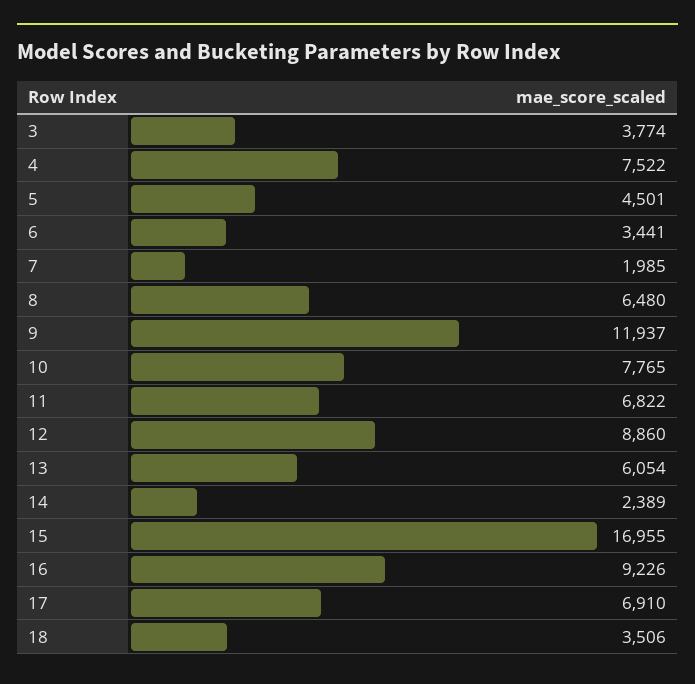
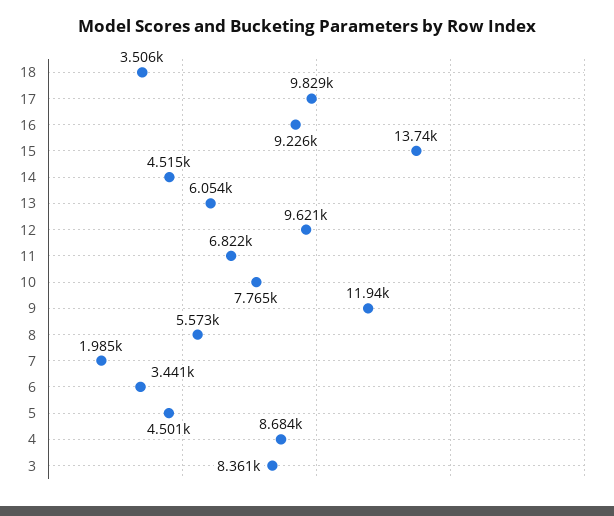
  {
-   "3": 3774,
+   "3": 8361,
-   "4": 7522,
+   "4": 8684,
    "5": 4501,
    "6": 3441,
    "7": 1985,
-   "8": 6480,
+   "8": 5573,
    "9": 11937,
    "10": 7765,
    "11": 6822,
-   "12": 8860,
+   "12": 9621,
    "13": 6054,
-   "14": 2389,
+   "14": 4515,
-   "15": 16955,
+   "15": 13740,
    "16": 9226,
-   "17": 6910,
+   "17": 9829,
    "18": 3506
  }

